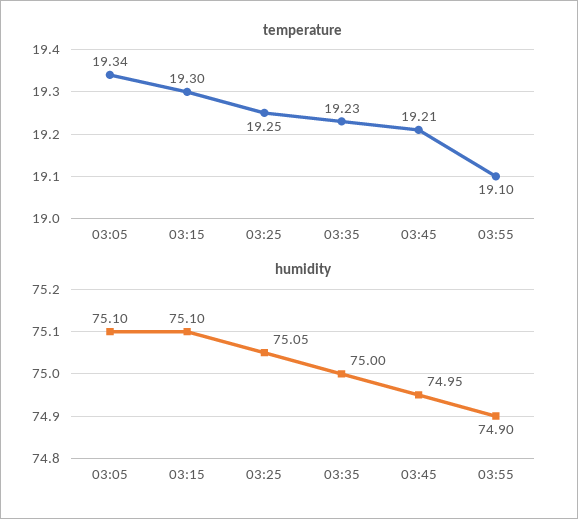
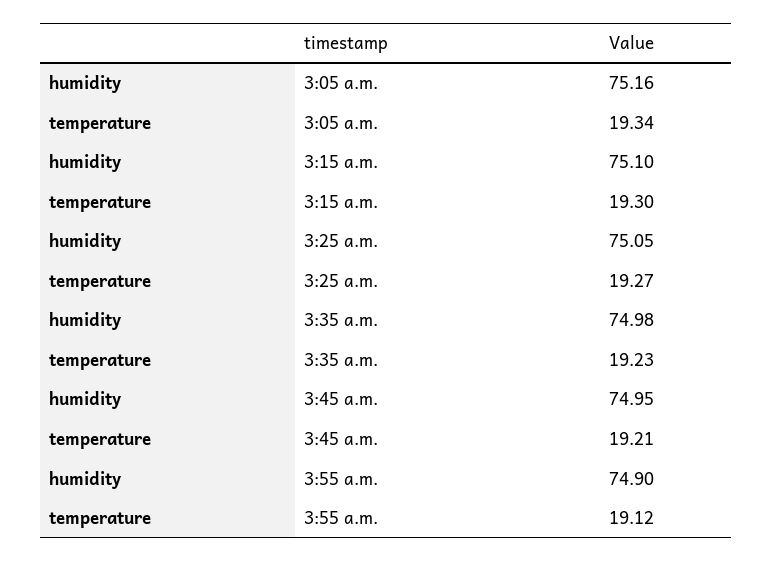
  {
    "temperature": {
      "03:05": 19.34,
      "03:15": 19.3,
-     "03:25": 19.25,
+     "03:25": 19.27,
      "03:35": 19.23,
      "03:45": 19.21,
-     "03:55": 19.1
+     "03:55": 19.12
    },
    "humidity": {
-     "03:05": 75.1,
+     "03:05": 75.16,
      "03:15": 75.1,
      "03:25": 75.05,
-     "03:35": 75,
+     "03:35": 74.98,
      "03:45": 74.95,
      "03:55": 74.9
    }
  }

